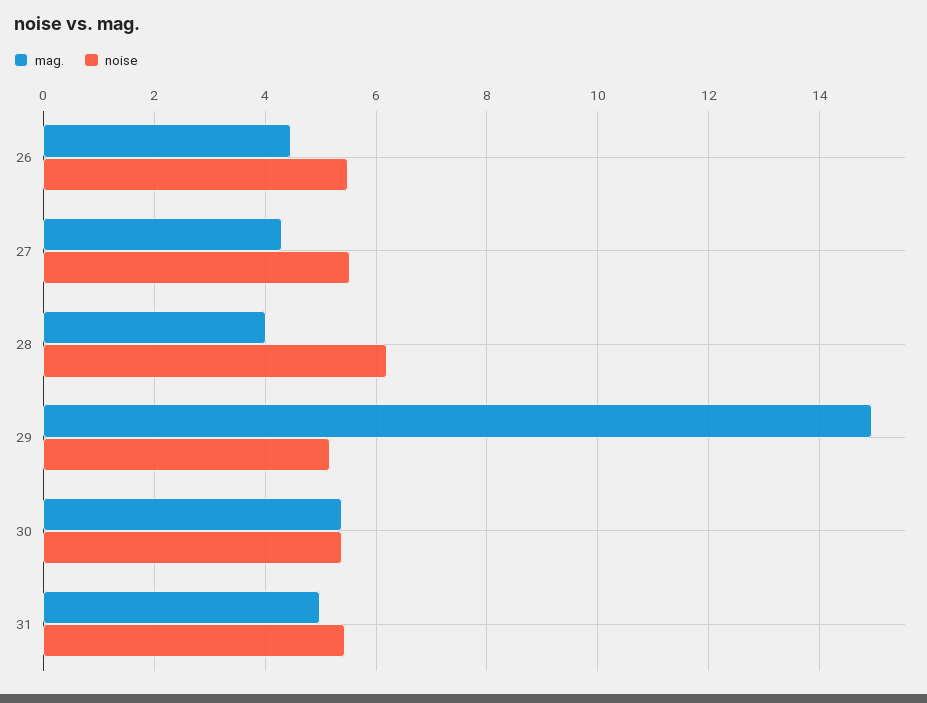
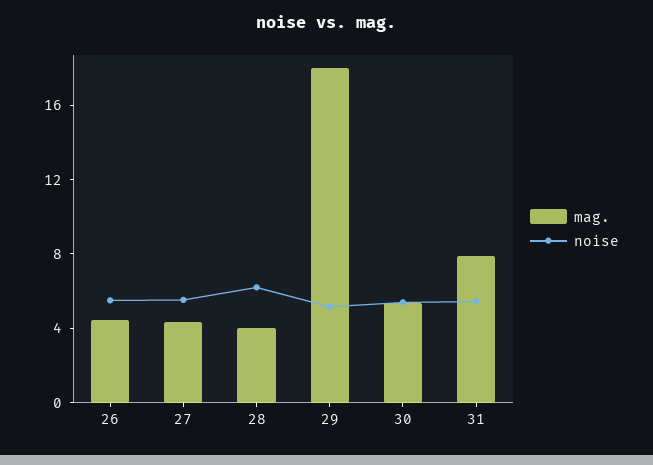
  {
    "mag.": {
      "26": 4.4,
      "27": 4.4,
      "28": 4,
-     "29": 15,
+     "29": 18,
      "30": 5.4,
-     "31": 5
+     "31": 8
    },
    "noise": {
      "26": 5.4,
      "27": 5.6,
      "28": 6.2,
      "29": 5.2,
      "30": 5.4,
      "31": 5.4
    }
  }

